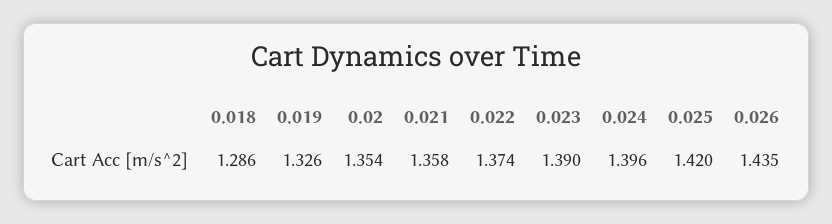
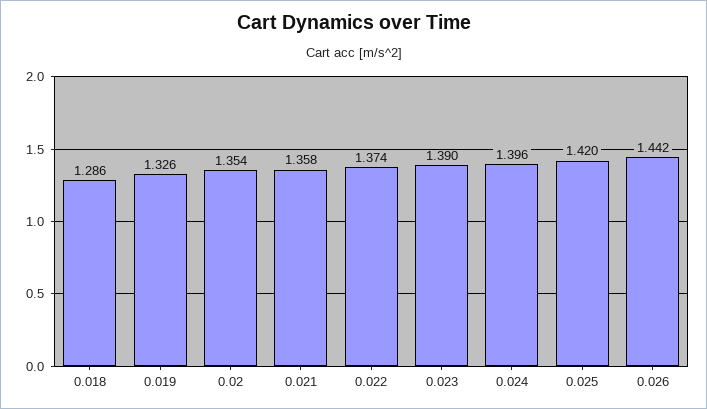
  {
    "0.018": 1.286,
    "0.019": 1.326,
    "0.02": 1.354,
    "0.021": 1.358,
    "0.022": 1.374,
    "0.023": 1.39,
    "0.024": 1.396,
    "0.025": 1.42,
-   "0.026": 1.435
+   "0.026": 1.442
  }

